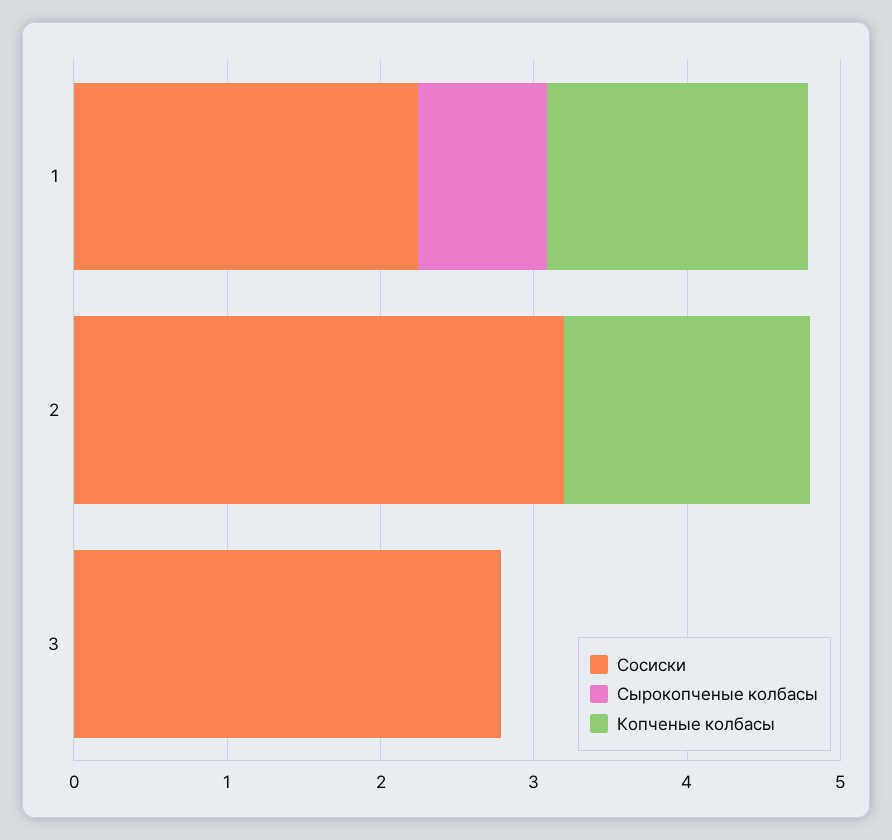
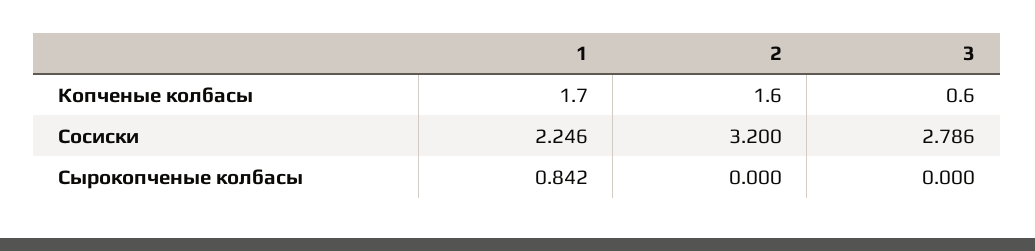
  {
    "Сосиски": {
      "1": 2.246,
      "2": 3.2,
      "3": 2.786
    },
    "Сырокопченые колбасы": {
      "1": 0.842,
      "2": 0,
      "3": 0
    },
    "Копченые колбасы": {
      "1": 1.7,
      "2": 1.6,
-     "3": 0
+     "3": 0.6
    }
  }

